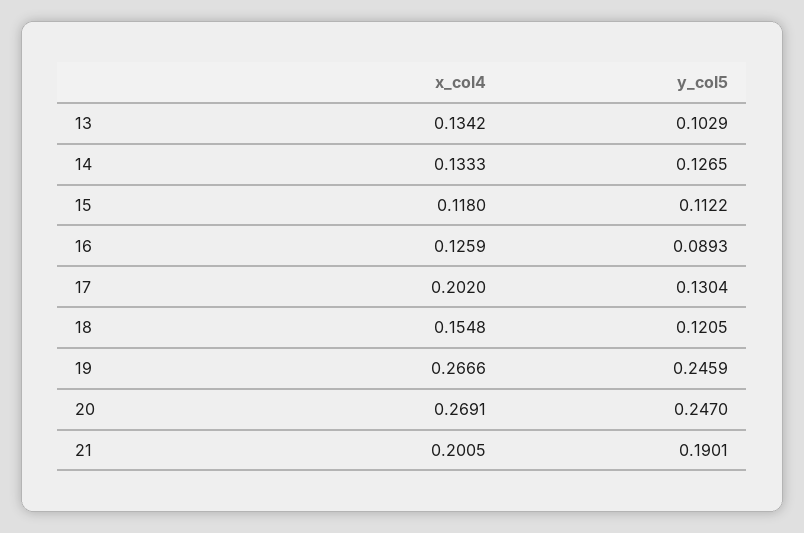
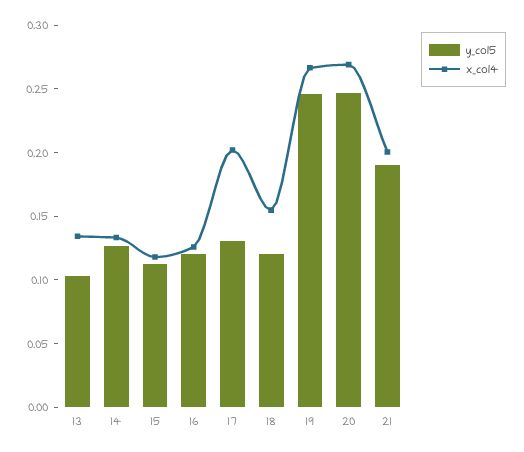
  {
    "x_col4": {
      "13": 0.1342,
      "14": 0.1333,
      "15": 0.118,
      "16": 0.1259,
      "17": 0.202,
      "18": 0.1548,
      "19": 0.2666,
      "20": 0.2691,
      "21": 0.2005
    },
    "y_col5": {
      "13": 0.1029,
      "14": 0.1265,
      "15": 0.1122,
-     "16": 0.0893,
+     "16": 0.12,
      "17": 0.1304,
      "18": 0.1205,
      "19": 0.2459,
      "20": 0.247,
      "21": 0.1901
    }
  }

